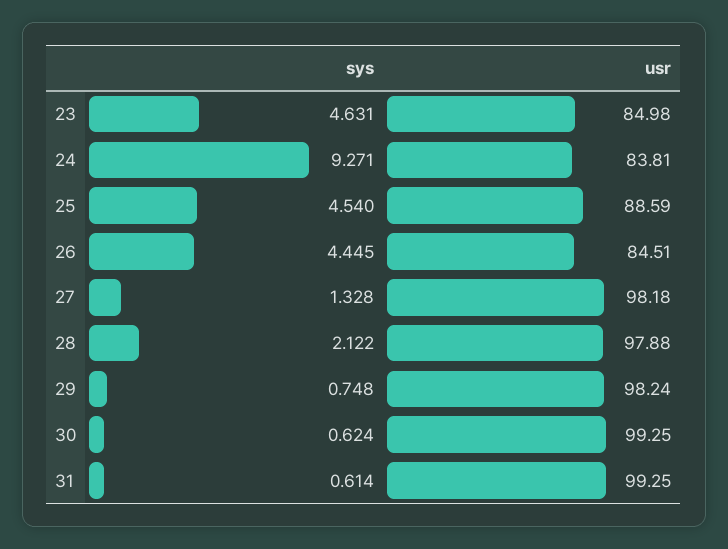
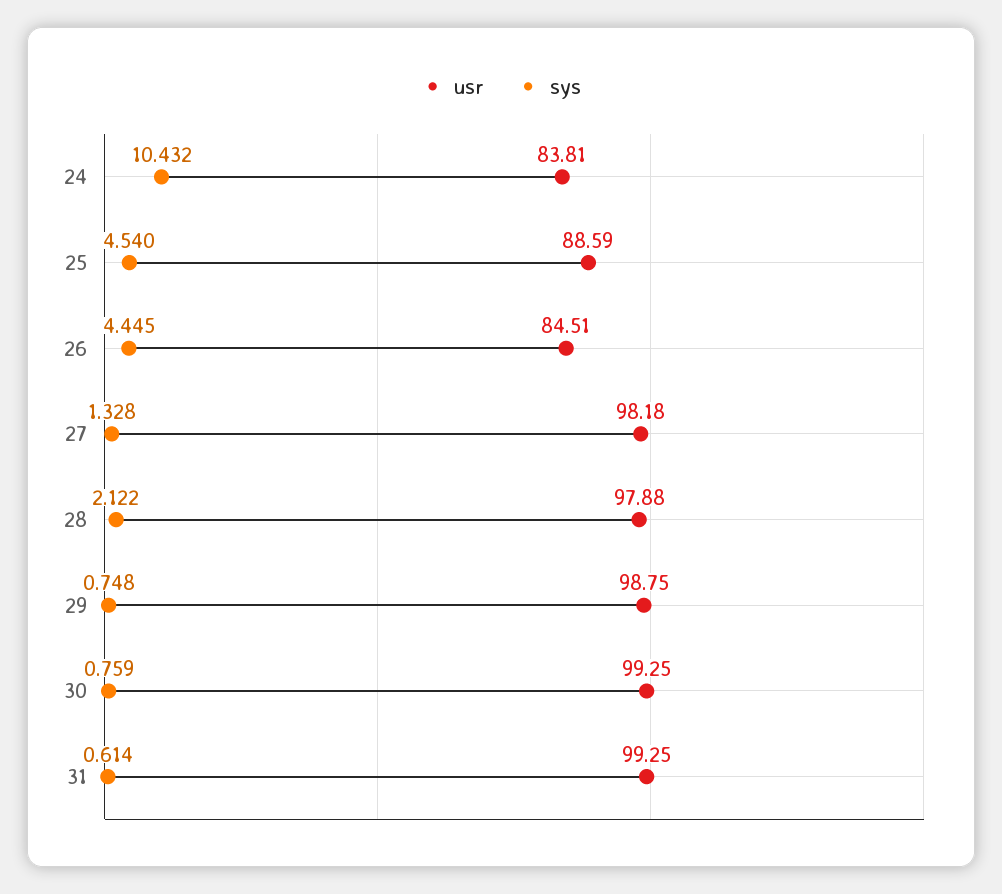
  {
    "sys": {
-     "23": 4.631,
-     "24": 9.271,
+     "24": 10.432,
      "25": 4.54,
      "26": 4.445,
      "27": 1.328,
      "28": 2.122,
      "29": 0.748,
-     "30": 0.624,
+     "30": 0.759,
      "31": 0.614
    },
    "usr": {
-     "23": 84.98,
      "24": 83.81,
      "25": 88.59,
      "26": 84.51,
      "27": 98.18,
      "28": 97.88,
-     "29": 98.24,
+     "29": 98.75,
      "30": 99.25,
      "31": 99.25
    }
  }

